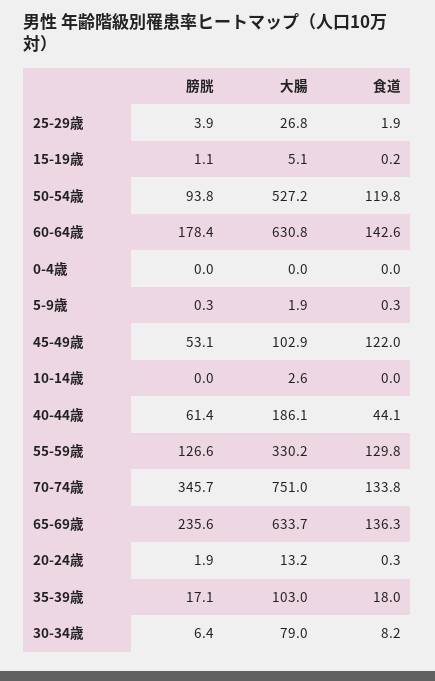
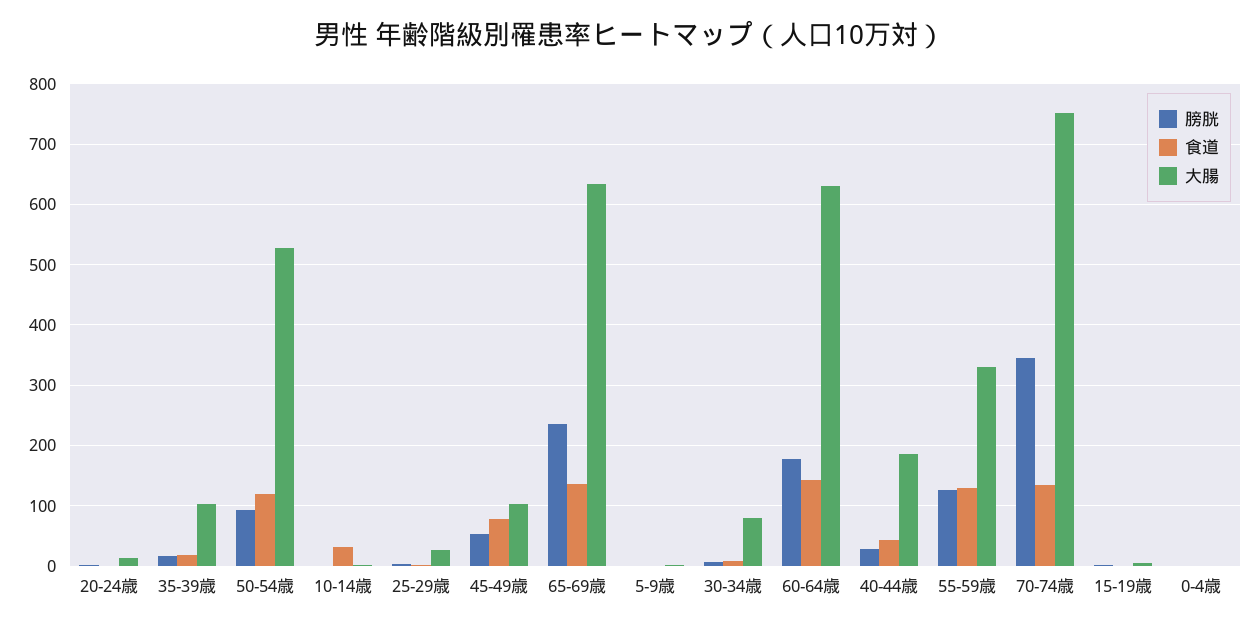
  {
    "膀胱": {
      "25-29歳": 3.9,
      "15-19歳": 1.1,
      "50-54歳": 93.8,
      "60-64歳": 178.4,
      "0-4歳": 0,
      "5-9歳": 0.3,
      "45-49歳": 53.1,
      "10-14歳": 0,
-     "40-44歳": 61.4,
+     "40-44歳": 30,
      "55-59歳": 126.6,
      "70-74歳": 345.7,
      "65-69歳": 235.6,
      "20-24歳": 1.9,
      "35-39歳": 17.1,
      "30-34歳": 6.4
    },
    "大腸": {
      "25-29歳": 26.8,
      "15-19歳": 5.1,
      "50-54歳": 527.2,
      "60-64歳": 630.8,
      "0-4歳": 0,
      "5-9歳": 1.9,
      "45-49歳": 102.9,
      "10-14歳": 2.6,
      "40-44歳": 186.1,
      "55-59歳": 330.2,
      "70-74歳": 751,
      "65-69歳": 633.7,
      "20-24歳": 13.2,
      "35-39歳": 103,
      "30-34歳": 79
    },
    "食道": {
      "25-29歳": 1.9,
      "15-19歳": 0.2,
      "50-54歳": 119.8,
      "60-64歳": 142.6,
      "0-4歳": 0,
      "5-9歳": 0.3,
-     "45-49歳": 122,
+     "45-49歳": 80,
-     "10-14歳": 0,
+     "10-14歳": 30,
      "40-44歳": 44.1,
      "55-59歳": 129.8,
      "70-74歳": 133.8,
      "65-69歳": 136.3,
      "20-24歳": 0.3,
      "35-39歳": 18,
      "30-34歳": 8.2
    }
  }

